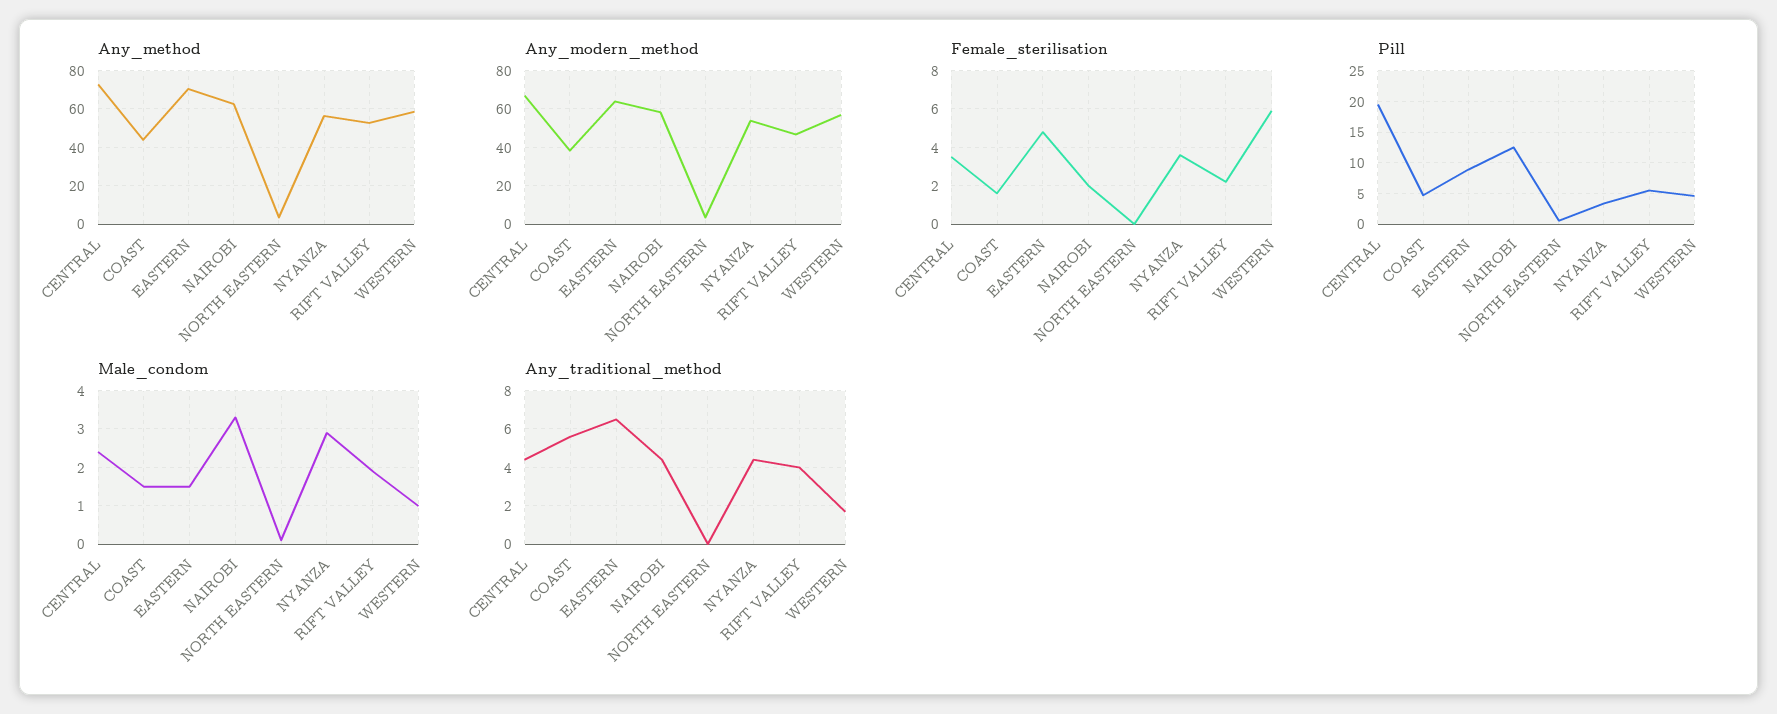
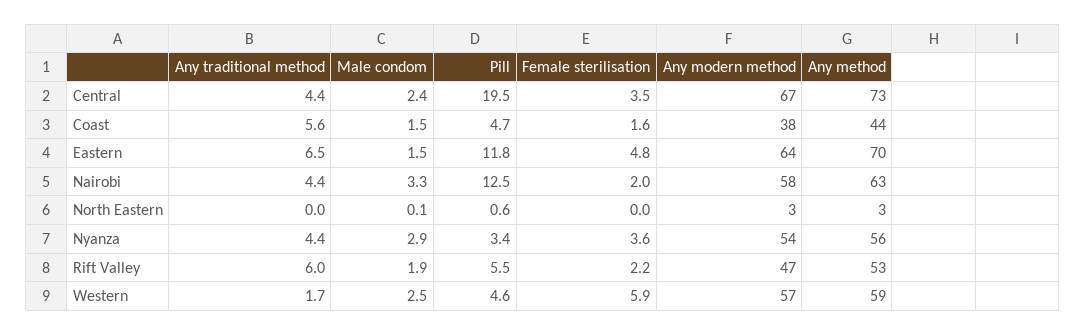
  {
    "Any_method": {
      "CENTRAL": 73,
      "COAST": 44,
      "EASTERN": 70,
      "NAIROBI": 63,
      "NORTH EASTERN": 3,
      "NYANZA": 56,
      "RIFT VALLEY": 53,
      "WESTERN": 59
    },
    "Any_modern_method": {
      "CENTRAL": 67,
      "COAST": 38,
      "EASTERN": 64,
      "NAIROBI": 58,
      "NORTH EASTERN": 3,
      "NYANZA": 54,
      "RIFT VALLEY": 47,
      "WESTERN": 57
    },
    "Female_sterilisation": {
      "CENTRAL": 3.5,
      "COAST": 1.6,
      "EASTERN": 4.8,
      "NAIROBI": 2,
      "NORTH EASTERN": 0,
      "NYANZA": 3.6,
      "RIFT VALLEY": 2.2,
      "WESTERN": 5.9
    },
    "Pill": {
      "CENTRAL": 19.5,
      "COAST": 4.7,
-     "EASTERN": 9,
+     "EASTERN": 11.8,
      "NAIROBI": 12.5,
      "NORTH EASTERN": 0.6,
      "NYANZA": 3.4,
      "RIFT VALLEY": 5.5,
      "WESTERN": 4.6
    },
    "Male_condom": {
      "CENTRAL": 2.4,
      "COAST": 1.5,
      "EASTERN": 1.5,
      "NAIROBI": 3.3,
      "NORTH EASTERN": 0.1,
      "NYANZA": 2.9,
      "RIFT VALLEY": 1.9,
-     "WESTERN": 1
+     "WESTERN": 2.5
    },
    "Any_traditional_method": {
      "CENTRAL": 4.4,
      "COAST": 5.6,
      "EASTERN": 6.5,
      "NAIROBI": 4.4,
      "NORTH EASTERN": 0,
      "NYANZA": 4.4,
-     "RIFT VALLEY": 4,
+     "RIFT VALLEY": 6,
      "WESTERN": 1.7
    }
  }

